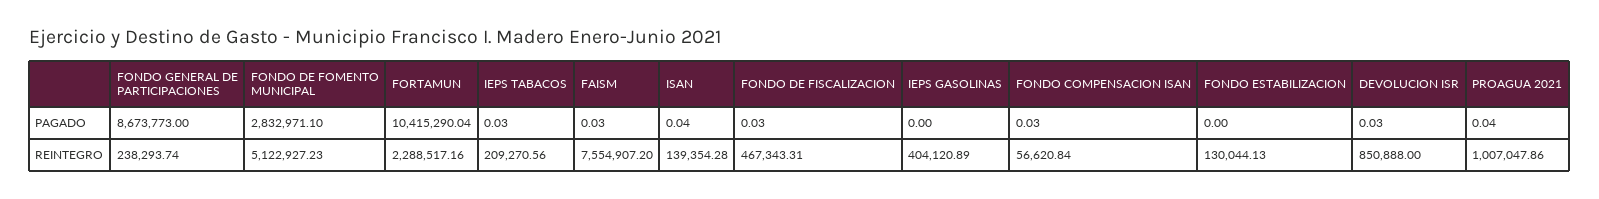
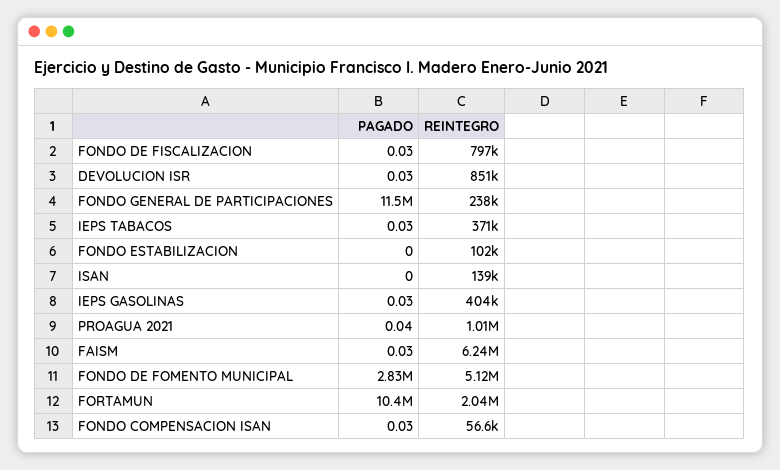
  {
    "FONDO GENERAL DE PARTICIPACIONES": {
-     "PAGADO": 8673773,
+     "PAGADO": 11500000,
      "REINTEGRO": 238293.74
    },
    "FONDO DE FOMENTO MUNICIPAL": {
      "PAGADO": 2832971.1,
      "REINTEGRO": 5122927.23
    },
    "FORTAMUN": {
      "PAGADO": 10415290.04,
-     "REINTEGRO": 2288517.16
+     "REINTEGRO": 2040000
    },
    "IEPS TABACOS": {
      "PAGADO": 0.03,
-     "REINTEGRO": 209270.56
+     "REINTEGRO": 371000
    },
    "FAISM": {
      "PAGADO": 0.03,
-     "REINTEGRO": 7554907.2
+     "REINTEGRO": 6240000
    },
    "ISAN": {
-     "PAGADO": 0.04,
+     "PAGADO": 0,
      "REINTEGRO": 139354.28
    },
    "FONDO DE FISCALIZACION": {
      "PAGADO": 0.03,
-     "REINTEGRO": 467343.31
+     "REINTEGRO": 797000
    },
    "IEPS GASOLINAS": {
-     "PAGADO": 0,
+     "PAGADO": 0.03,
      "REINTEGRO": 404120.89
    },
    "FONDO COMPENSACION ISAN": {
      "PAGADO": 0.03,
      "REINTEGRO": 56620.84
    },
    "FONDO ESTABILIZACION": {
      "PAGADO": 0,
-     "REINTEGRO": 130044.13
+     "REINTEGRO": 102000
    },
    "DEVOLUCION ISR": {
      "PAGADO": 0.03,
      "REINTEGRO": 850888
    },
    "PROAGUA 2021": {
      "PAGADO": 0.04,
      "REINTEGRO": 1007047.86
    }
  }

